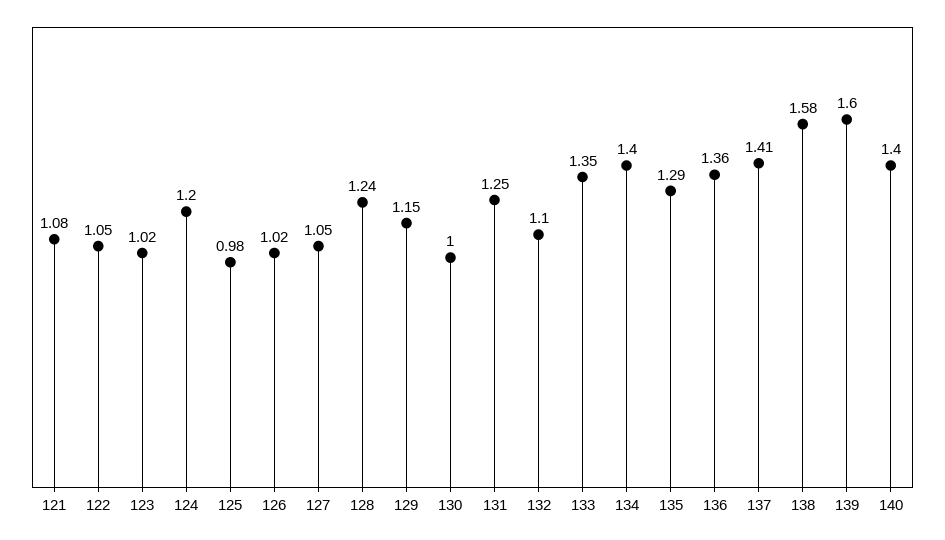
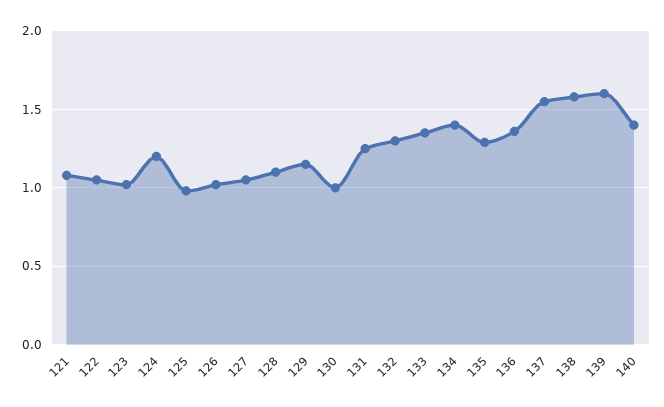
  {
    "121": 1.08,
    "122": 1.05,
    "123": 1.02,
    "124": 1.2,
    "125": 0.98,
    "126": 1.02,
    "127": 1.05,
-   "128": 1.24,
+   "128": 1.1,
    "129": 1.15,
    "130": 1,
    "131": 1.25,
-   "132": 1.1,
+   "132": 1.3,
    "133": 1.35,
    "134": 1.4,
    "135": 1.29,
    "136": 1.36,
-   "137": 1.41,
+   "137": 1.55,
    "138": 1.58,
    "139": 1.6,
    "140": 1.4
  }

